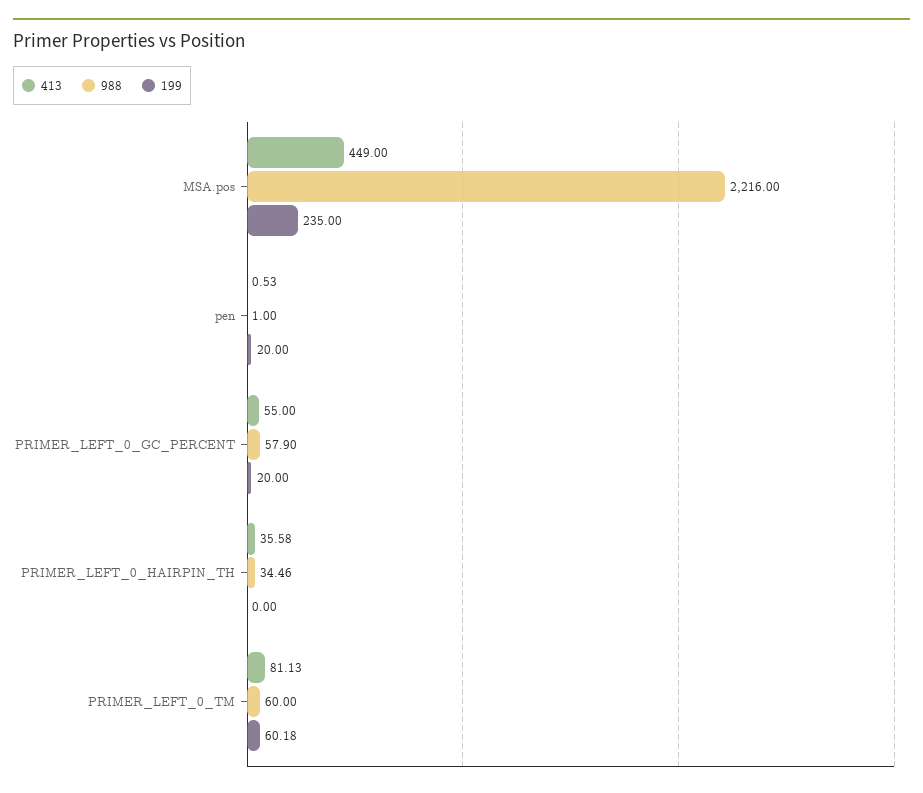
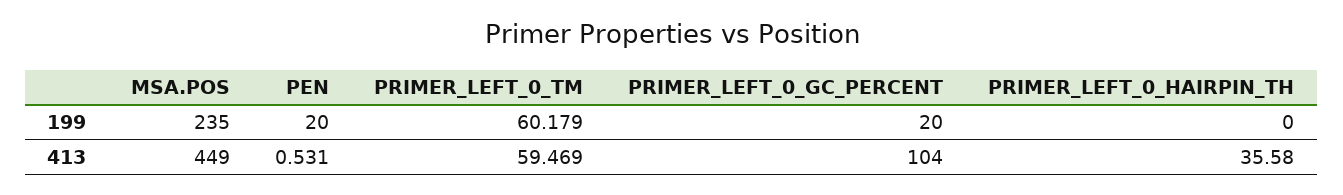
  {
    "413": {
      "MSA.pos": 449,
      "pen": 0.531,
-     "PRIMER_LEFT_0_GC_PERCENT": 55,
+     "PRIMER_LEFT_0_GC_PERCENT": 104,
      "PRIMER_LEFT_0_HAIRPIN_TH": 35.58,
-     "PRIMER_LEFT_0_TM": 81.13
+     "PRIMER_LEFT_0_TM": 59.469
    },
-   "988": {
-     "MSA.pos": 2216,
-     "pen": 1,
-     "PRIMER_LEFT_0_GC_PERCENT": 57.9,
-     "PRIMER_LEFT_0_HAIRPIN_TH": 34.46,
-     "PRIMER_LEFT_0_TM": 60
-   },
    "199": {
      "MSA.pos": 235,
      "pen": 20,
      "PRIMER_LEFT_0_GC_PERCENT": 20,
      "PRIMER_LEFT_0_HAIRPIN_TH": 0,
      "PRIMER_LEFT_0_TM": 60.179
    }
  }

